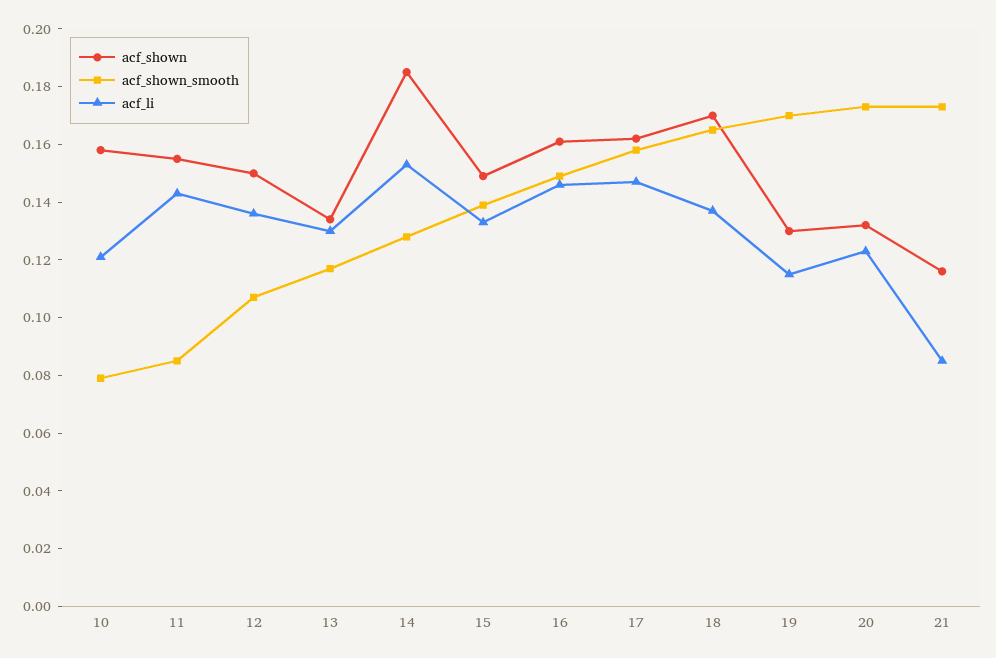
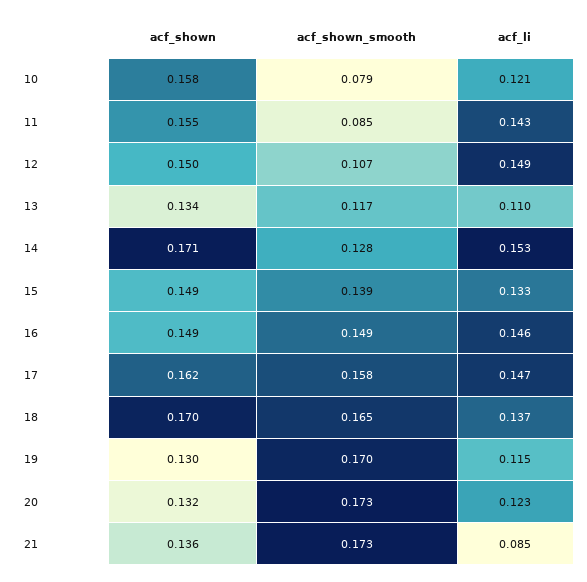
  {
    "acf_shown": {
      "10": 0.158,
      "11": 0.155,
      "12": 0.15,
      "13": 0.134,
-     "14": 0.185,
+     "14": 0.171,
      "15": 0.149,
-     "16": 0.16,
+     "16": 0.149,
      "17": 0.162,
      "18": 0.17,
      "19": 0.13,
      "20": 0.132,
-     "21": 0.115
+     "21": 0.136
    },
    "acf_shown_smooth": {
      "10": 0.079,
      "11": 0.085,
      "12": 0.107,
      "13": 0.117,
      "14": 0.128,
      "15": 0.139,
      "16": 0.149,
      "17": 0.158,
      "18": 0.165,
      "19": 0.17,
      "20": 0.173,
      "21": 0.173
    },
    "acf_li": {
      "10": 0.121,
      "11": 0.143,
-     "12": 0.135,
+     "12": 0.149,
-     "13": 0.13,
+     "13": 0.11,
      "14": 0.153,
      "15": 0.133,
      "16": 0.146,
      "17": 0.147,
      "18": 0.137,
      "19": 0.115,
      "20": 0.123,
      "21": 0.085
    }
  }

